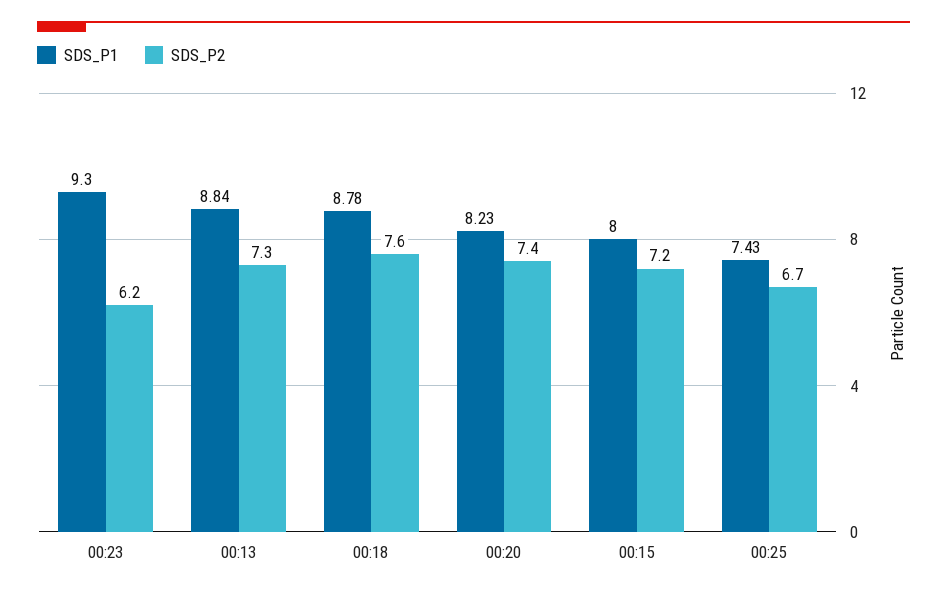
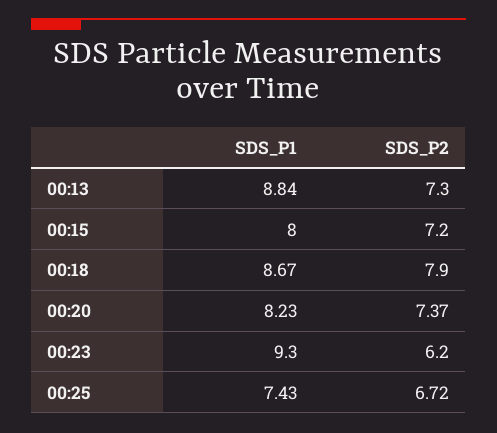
  {
    "SDS_P1": {
      "00:23": 9.3,
      "00:13": 8.84,
-     "00:18": 8.78,
+     "00:18": 8.67,
      "00:20": 8.23,
      "00:15": 8,
      "00:25": 7.43
    },
    "SDS_P2": {
      "00:23": 6.2,
      "00:13": 7.3,
-     "00:18": 7.6,
+     "00:18": 7.9,
-     "00:20": 7.4,
+     "00:20": 7.37,
      "00:15": 7.2,
-     "00:25": 6.7
+     "00:25": 6.72
    }
  }

